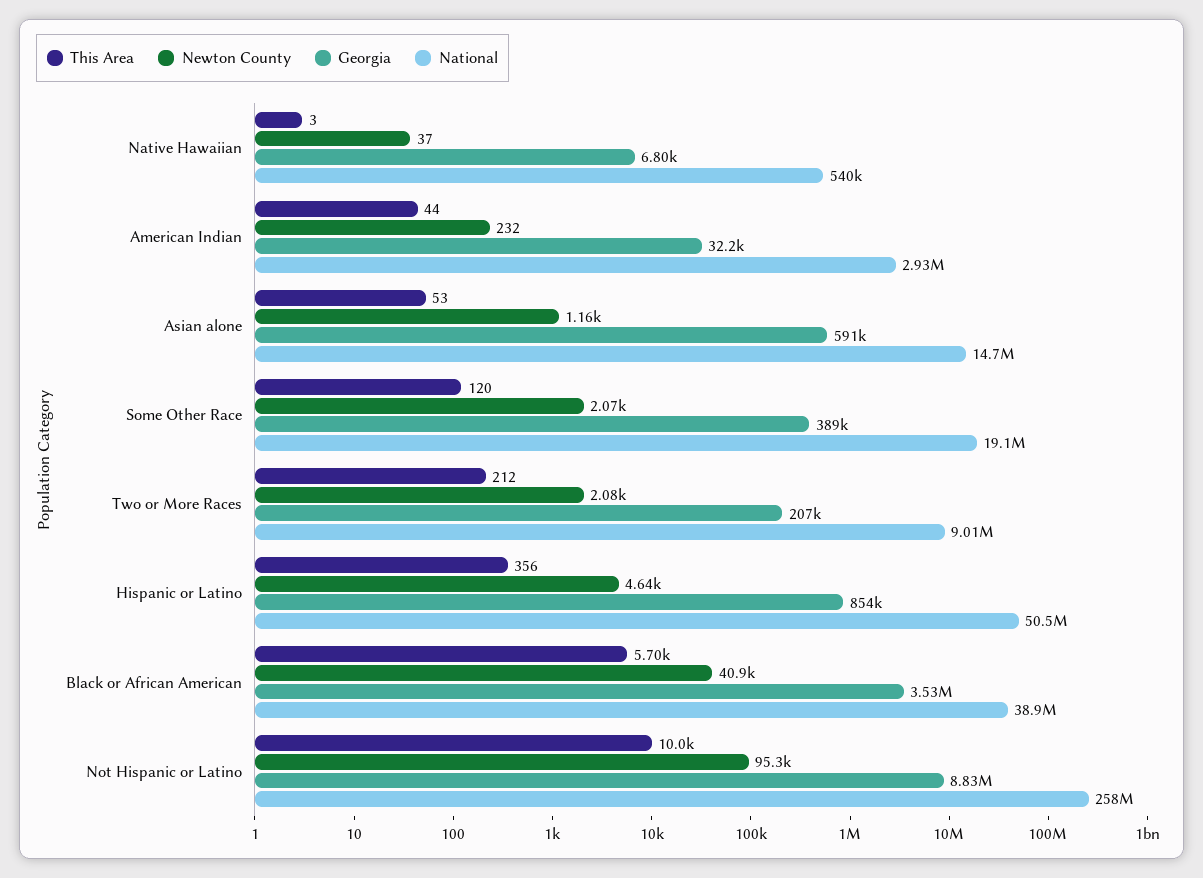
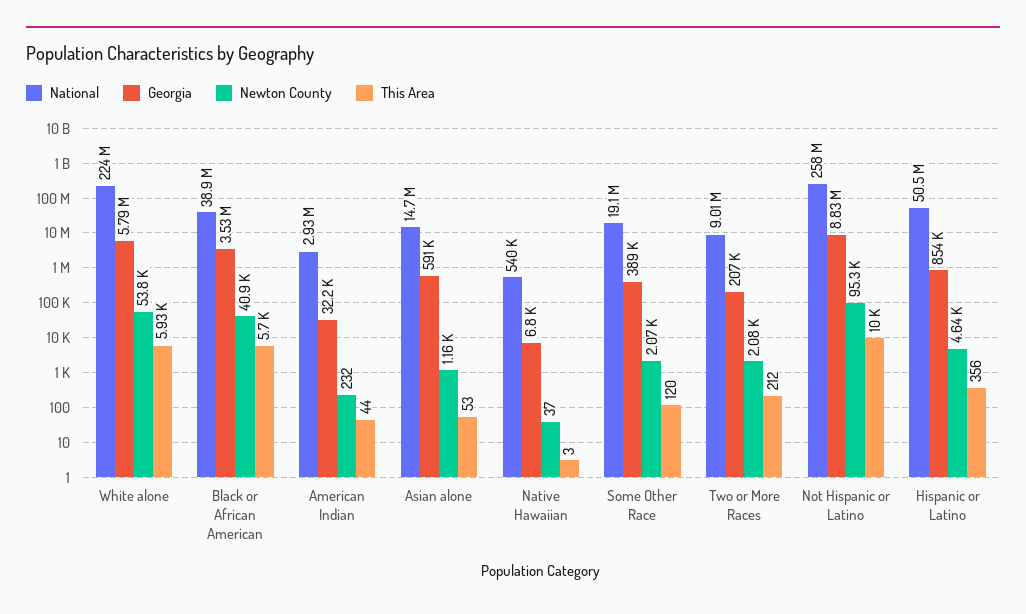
  {
    "This Area": {
      "Native Hawaiian": 3,
      "American Indian": 44,
      "Asian alone": 53,
      "Some Other Race": 120,
      "Two or More Races": 212,
      "Hispanic or Latino": 356,
      "Black or African American": 5700,
-     "Not Hispanic or Latino": 10000
+     "Not Hispanic or Latino": 10000,
+     "White alone": 5930
    },
    "Newton County": {
      "Native Hawaiian": 37,
      "American Indian": 232,
      "Asian alone": 1160,
      "Some Other Race": 2070,
      "Two or More Races": 2080,
      "Hispanic or Latino": 4640,
      "Black or African American": 40900,
-     "Not Hispanic or Latino": 95300
+     "Not Hispanic or Latino": 95300,
+     "White alone": 53800
    },
    "Georgia": {
      "Native Hawaiian": 6800,
      "American Indian": 32200,
      "Asian alone": 591000,
      "Some Other Race": 389000,
      "Two or More Races": 207000,
      "Hispanic or Latino": 854000,
      "Black or African American": 3530000,
-     "Not Hispanic or Latino": 8830000
+     "Not Hispanic or Latino": 8830000,
+     "White alone": 5790000
    },
    "National": {
      "Native Hawaiian": 540000,
      "American Indian": 2930000,
      "Asian alone": 14700000,
      "Some Other Race": 19100000,
      "Two or More Races": 9010000,
      "Hispanic or Latino": 50500000,
      "Black or African American": 38900000,
-     "Not Hispanic or Latino": 258000000
+     "Not Hispanic or Latino": 258000000,
+     "White alone": 224000000
    }
  }

